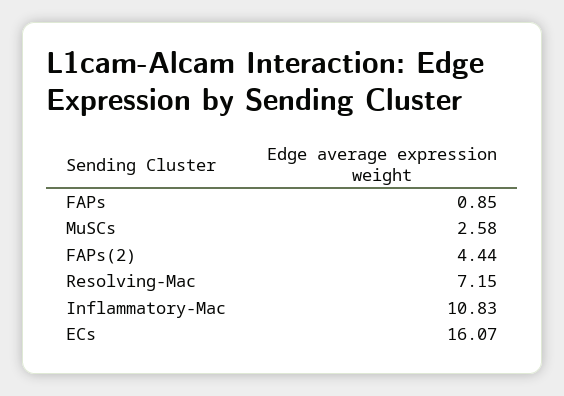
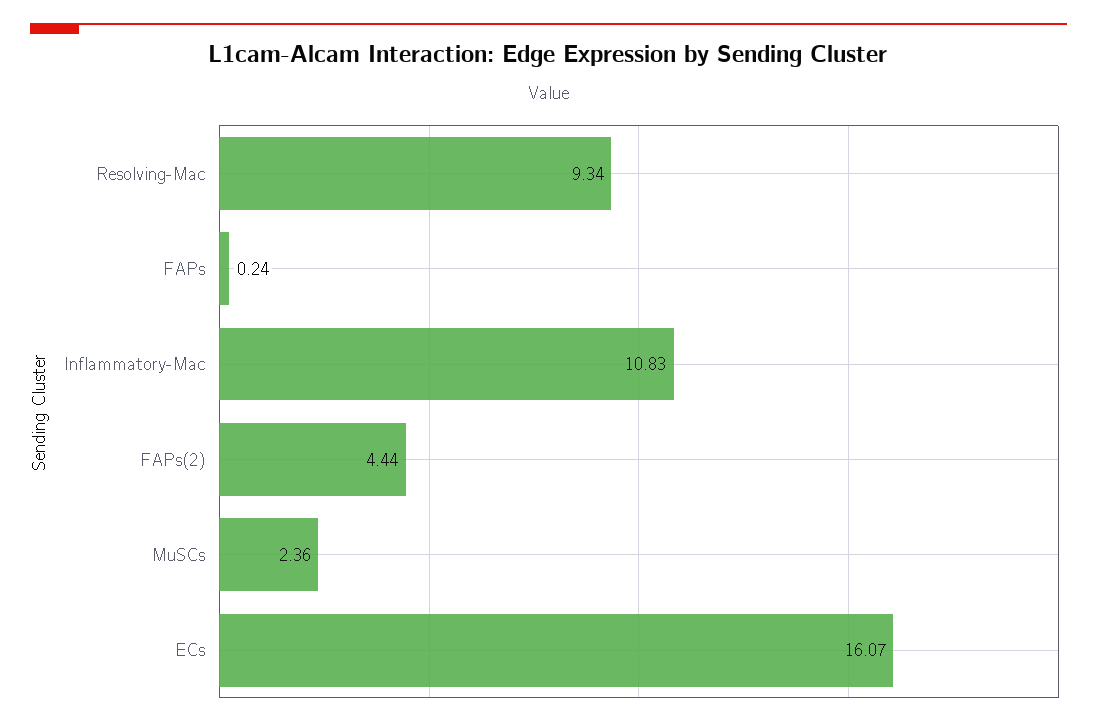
  {
-   "FAPs": 0.85,
+   "FAPs": 0.24,
-   "MuSCs": 2.58,
+   "MuSCs": 2.36,
    "FAPs(2)": 4.44,
-   "Resolving-Mac": 7.15,
+   "Resolving-Mac": 9.34,
    "Inflammatory-Mac": 10.83,
    "ECs": 16.07
  }

